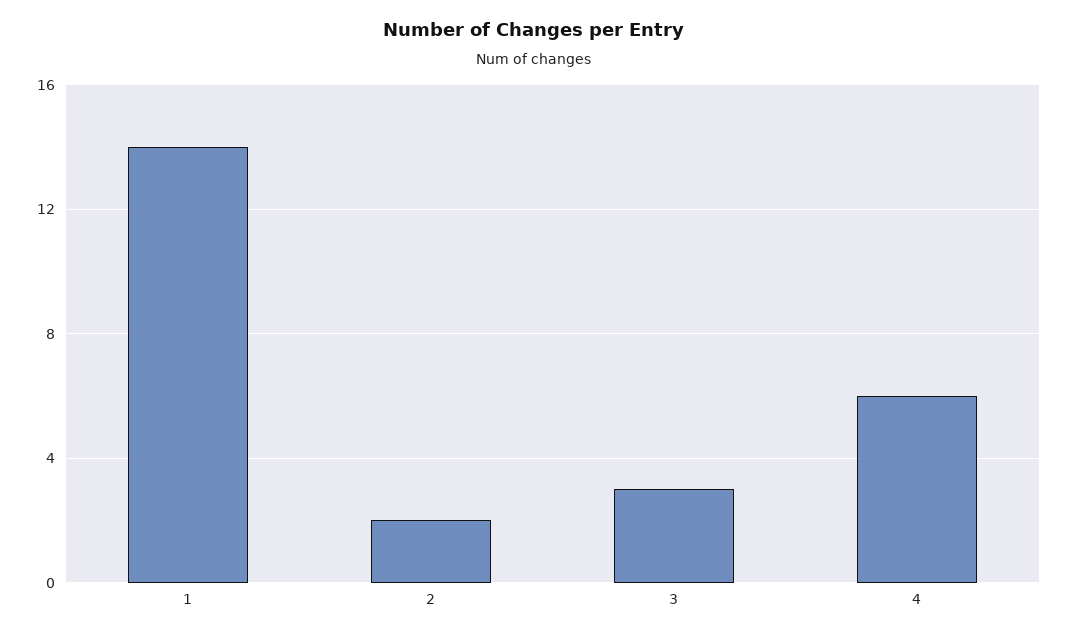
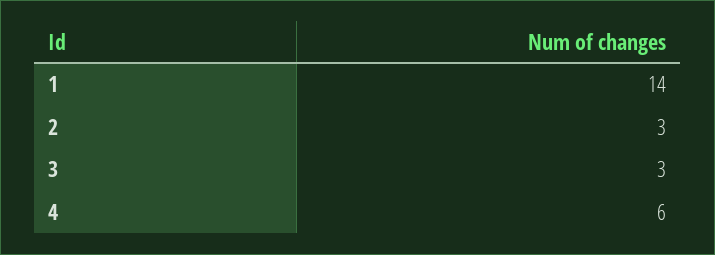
  {
    "1": 14,
-   "2": 2,
+   "2": 3,
    "3": 3,
    "4": 6
  }

